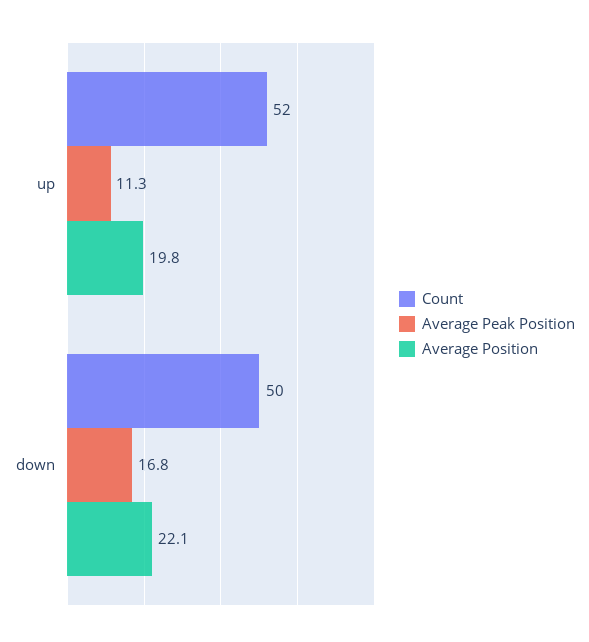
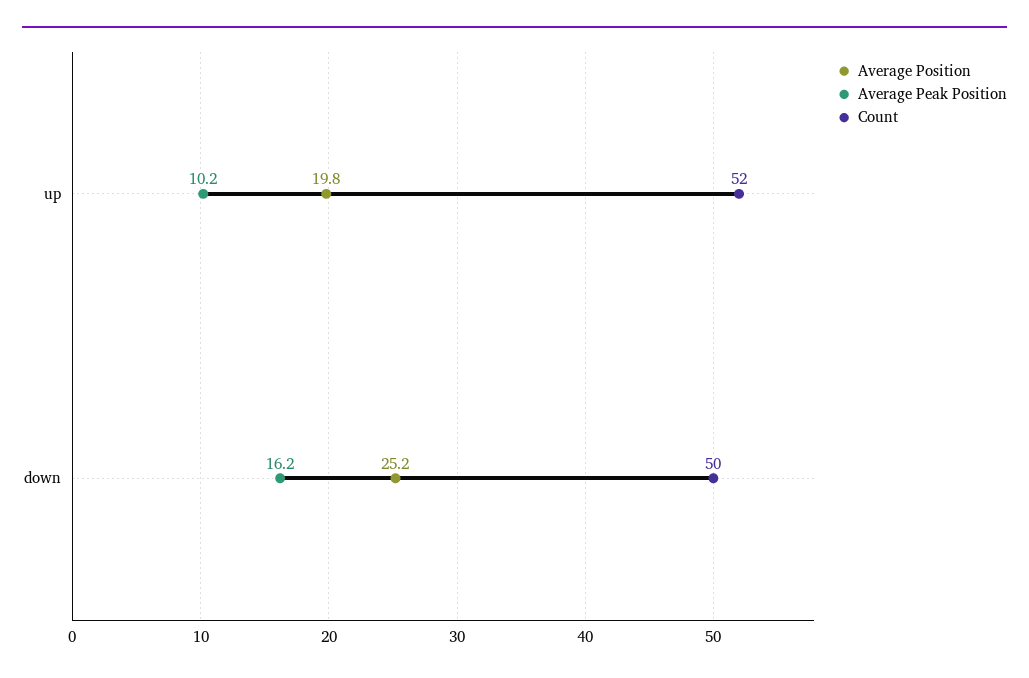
  {
    "Count": {
      "up": 52,
      "down": 50
    },
    "Average Peak Position": {
-     "up": 11.3,
+     "up": 10.2,
-     "down": 16.8
+     "down": 16.2
    },
    "Average Position": {
      "up": 19.8,
-     "down": 22.1
+     "down": 25.2
    }
  }

